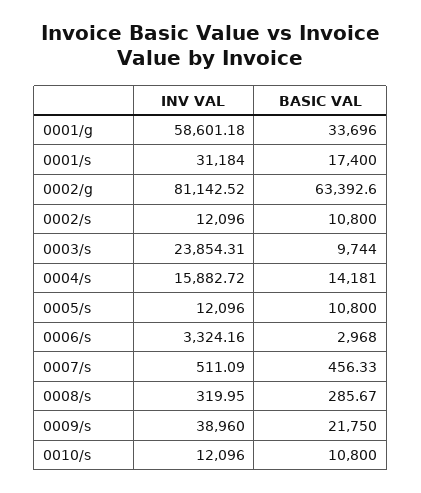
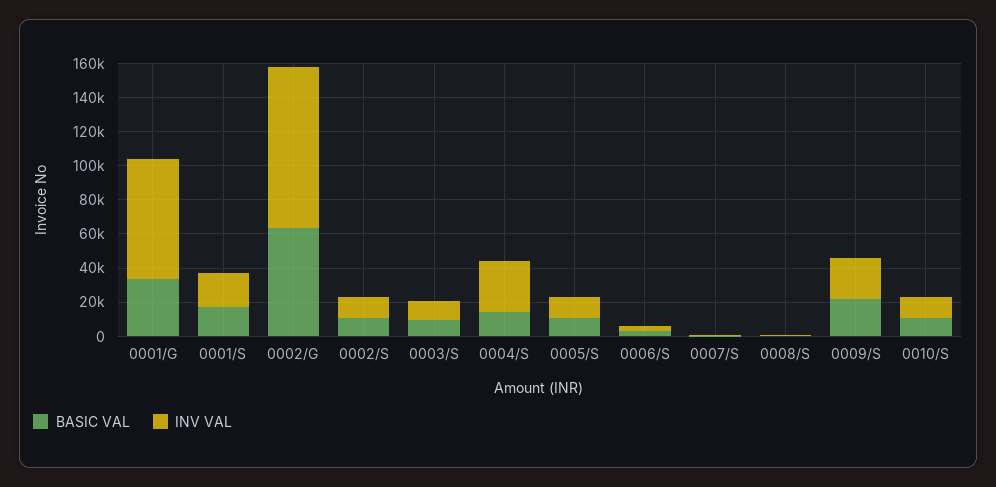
  {
    "INV VAL": {
-     "0001/g": 58601.18,
+     "0001/g": 70000,
-     "0001/s": 31184,
+     "0001/s": 20000,
-     "0002/g": 81142.52,
+     "0002/g": 95000,
      "0002/s": 12096,
-     "0003/s": 23854.31,
+     "0003/s": 10000,
-     "0004/s": 15882.72,
+     "0004/s": 30000,
      "0005/s": 12096,
      "0006/s": 3324.16,
      "0007/s": 511.09,
      "0008/s": 319.95,
-     "0009/s": 38960,
+     "0009/s": 25000,
      "0010/s": 12096
    },
    "BASIC VAL": {
      "0001/g": 33696,
      "0001/s": 17400,
      "0002/g": 63392.6,
      "0002/s": 10800,
      "0003/s": 9744,
      "0004/s": 14181,
      "0005/s": 10800,
      "0006/s": 2968,
      "0007/s": 456.33,
      "0008/s": 285.67,
      "0009/s": 21750,
      "0010/s": 10800
    }
  }

